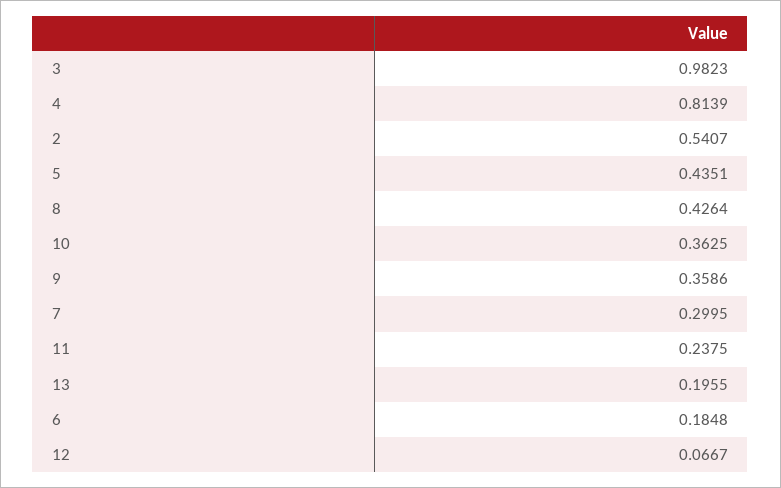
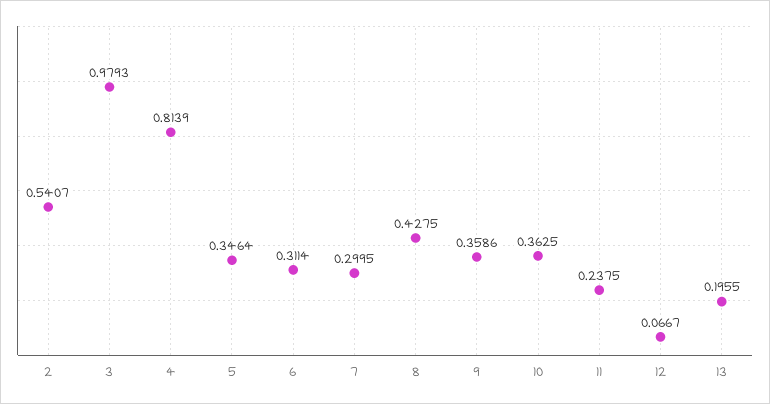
  {
-   "3": 0.9823,
+   "3": 0.9793,
    "4": 0.8139,
    "2": 0.5407,
-   "5": 0.4351,
+   "5": 0.3464,
-   "8": 0.4264,
+   "8": 0.4275,
    "10": 0.3625,
    "9": 0.3586,
    "7": 0.2995,
    "11": 0.2375,
    "13": 0.1955,
-   "6": 0.1848,
+   "6": 0.3114,
    "12": 0.0667
  }

